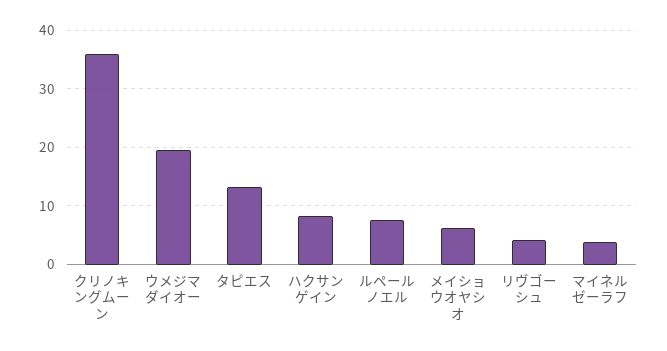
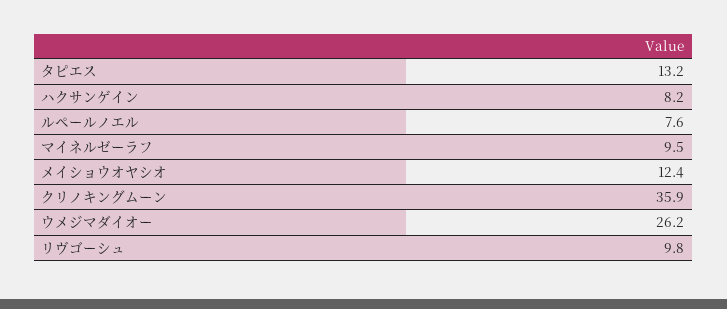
  {
    "クリノキングムーン": 35.9,
-   "ウメジマダイオー": 20,
+   "ウメジマダイオー": 26.2,
    "タピエス": 13.2,
    "ハクサンゲイン": 8.2,
    "ルペールノエル": 7.6,
-   "メイショウオヤシオ": 6,
+   "メイショウオヤシオ": 12.4,
-   "リヴゴーシュ": 4,
+   "リヴゴーシュ": 9.8,
-   "マイネルゼーラフ": 4
+   "マイネルゼーラフ": 9.5
  }

